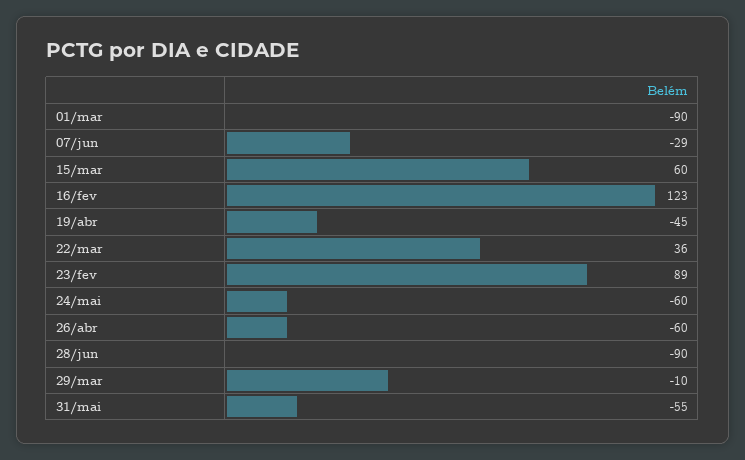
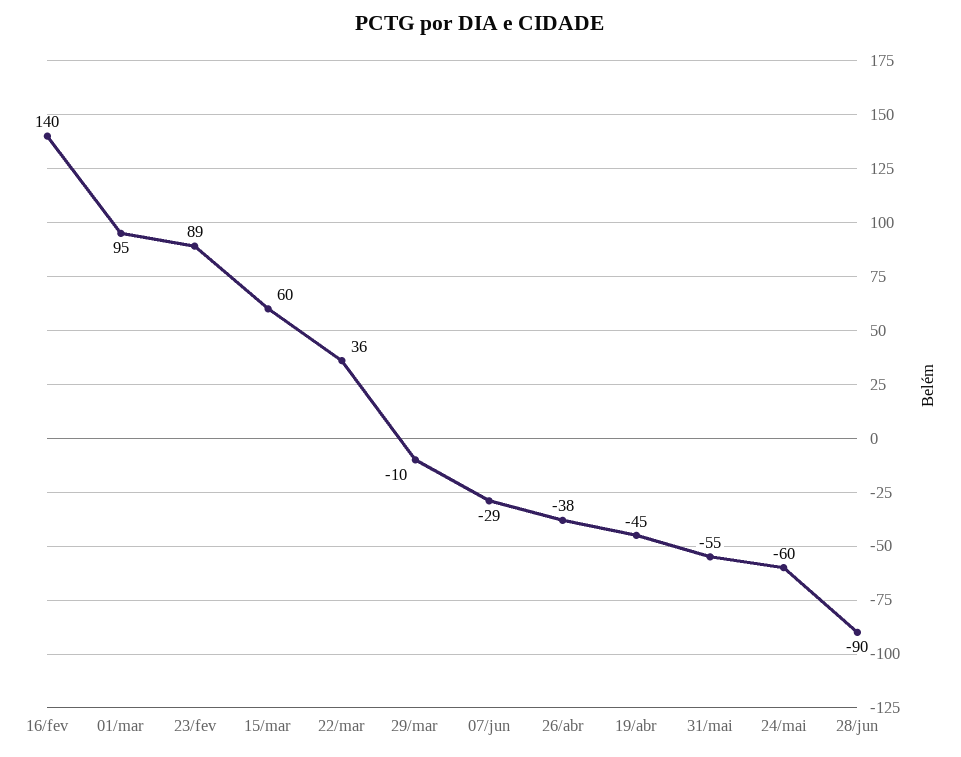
  {
-   "01/mar": -90,
+   "01/mar": 95,
    "07/jun": -29,
    "15/mar": 60,
-   "16/fev": 123,
+   "16/fev": 140,
    "19/abr": -45,
    "22/mar": 36,
    "23/fev": 89,
    "24/mai": -60,
-   "26/abr": -60,
+   "26/abr": -38,
    "28/jun": -90,
    "29/mar": -10,
    "31/mai": -55
  }

